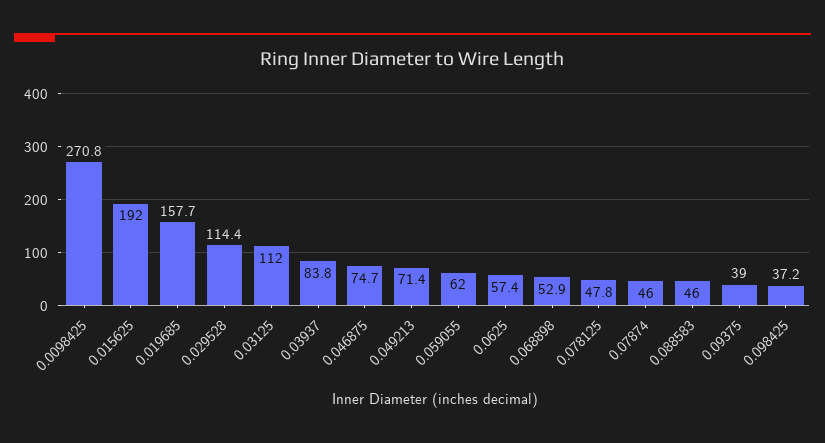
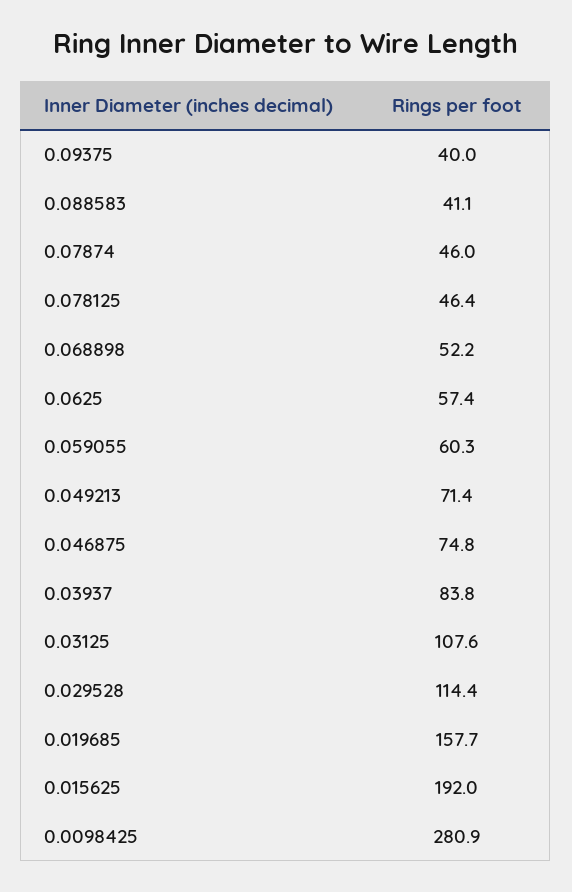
  {
-   "0.0098425": 270.8,
+   "0.0098425": 280.9,
    "0.015625": 192,
    "0.019685": 157.7,
    "0.029528": 114.4,
-   "0.03125": 112,
+   "0.03125": 107.6,
    "0.03937": 83.8,
-   "0.046875": 74.7,
+   "0.046875": 74.8,
    "0.049213": 71.4,
-   "0.059055": 62,
+   "0.059055": 60.3,
    "0.0625": 57.4,
-   "0.068898": 52.9,
+   "0.068898": 52.2,
-   "0.078125": 47.8,
+   "0.078125": 46.4,
    "0.07874": 46,
-   "0.088583": 46,
+   "0.088583": 41.1,
-   "0.09375": 39,
+   "0.09375": 40
-   "0.098425": 37.2
  }

